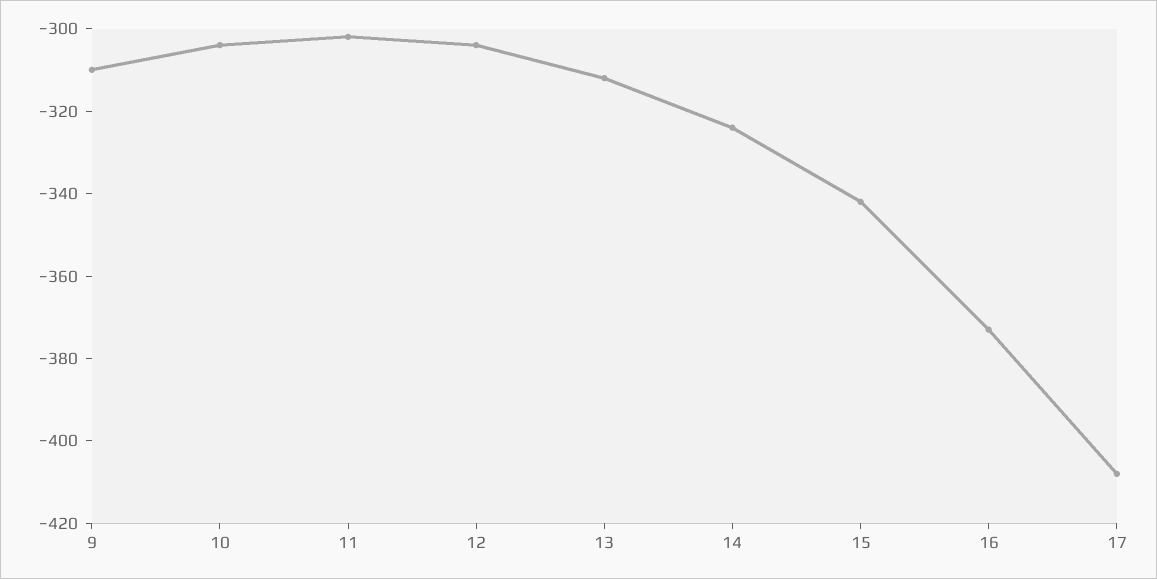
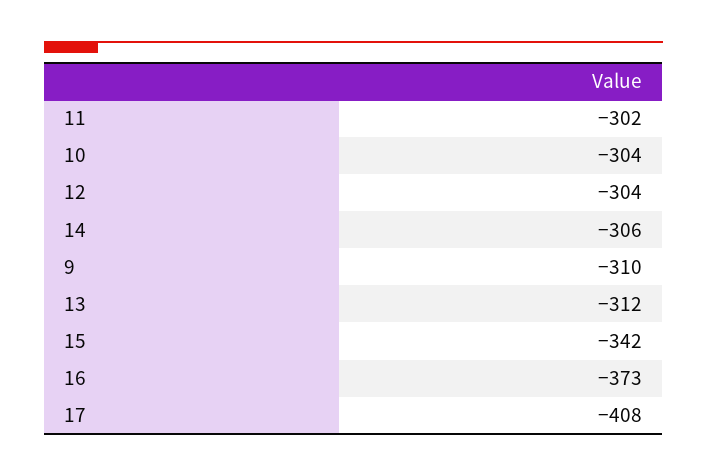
  {
    "9": -310,
    "10": -304,
    "11": -302,
    "12": -304,
    "13": -312,
-   "14": -325,
+   "14": -306,
    "15": -342,
    "16": -373,
    "17": -408
  }

